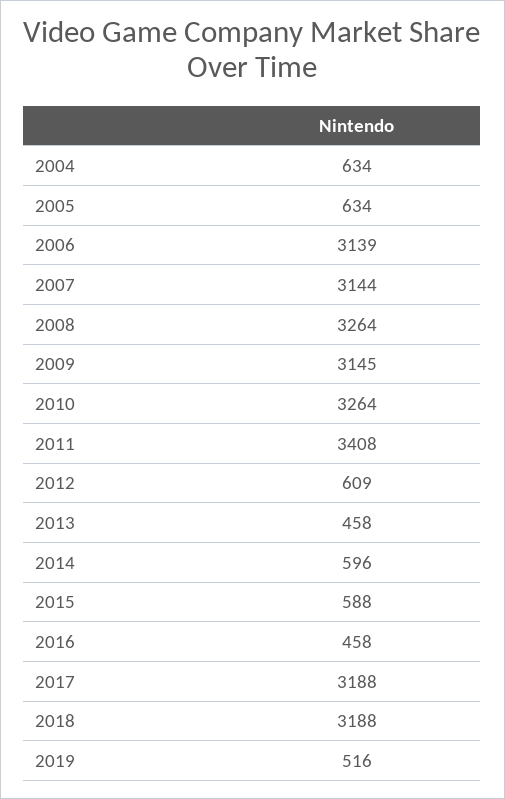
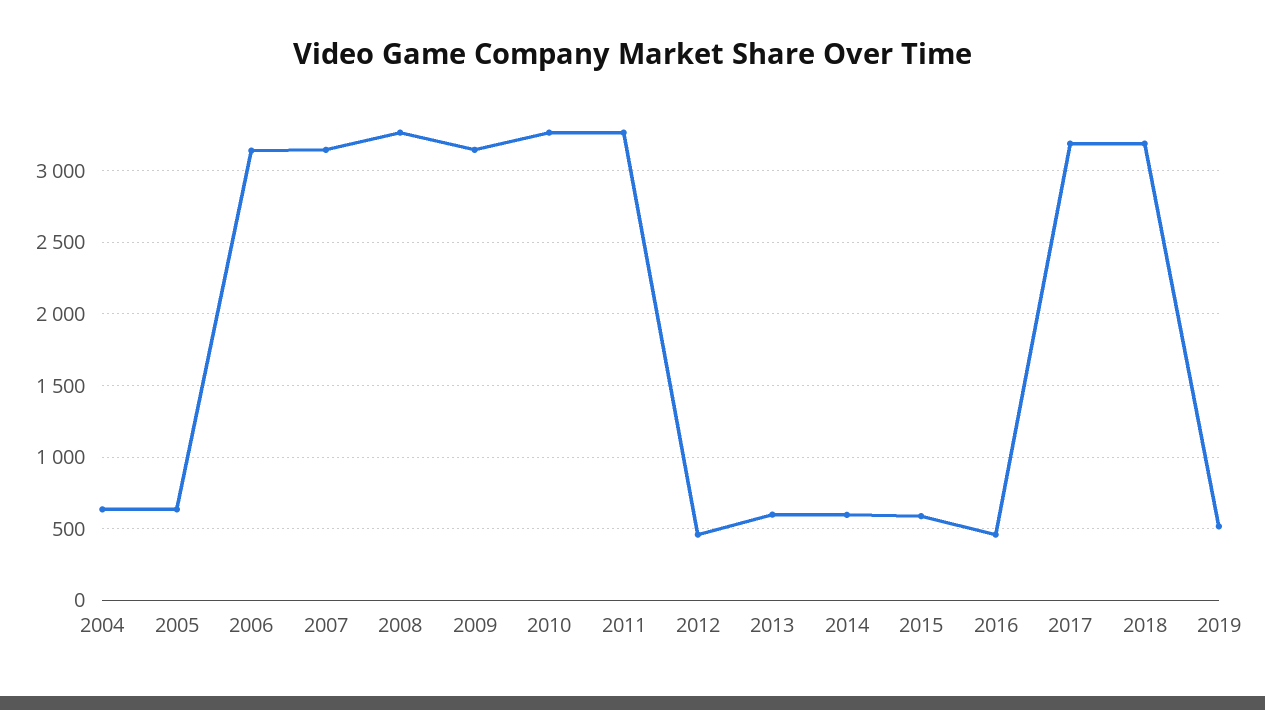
  {
    "2004": 634,
    "2005": 634,
    "2006": 3139,
    "2007": 3144,
    "2008": 3264,
    "2009": 3145,
    "2010": 3264,
-   "2011": 3408,
+   "2011": 3250,
-   "2012": 609,
+   "2012": 450,
-   "2013": 458,
+   "2013": 600,
    "2014": 596,
    "2015": 588,
    "2016": 458,
    "2017": 3188,
    "2018": 3188,
    "2019": 516
  }

